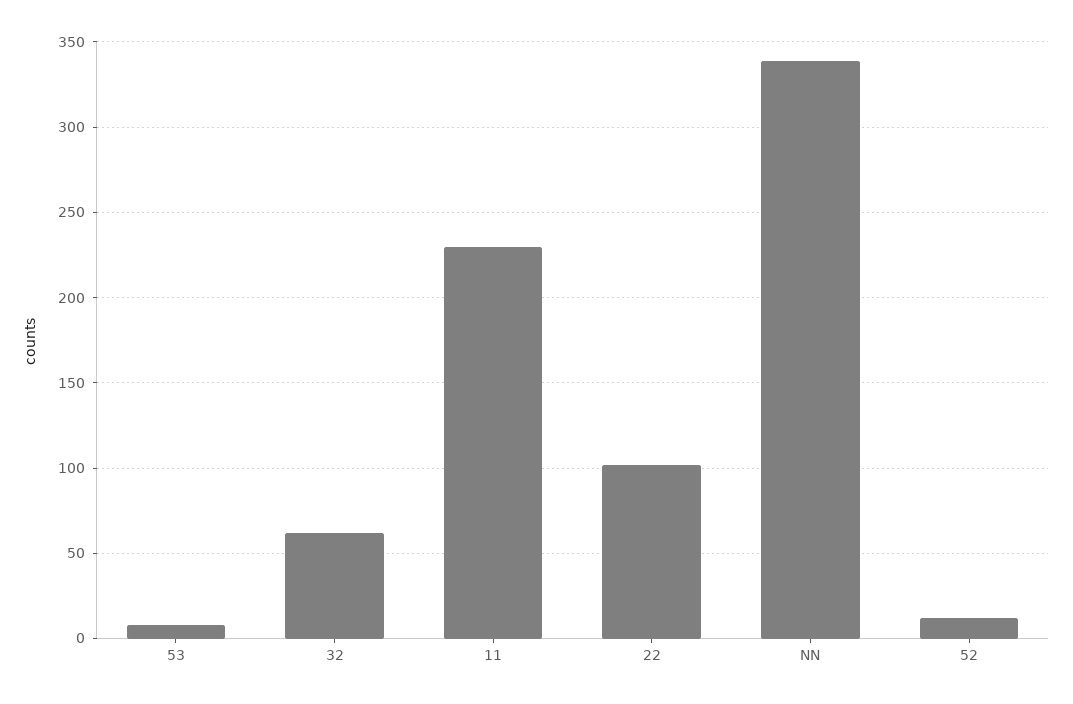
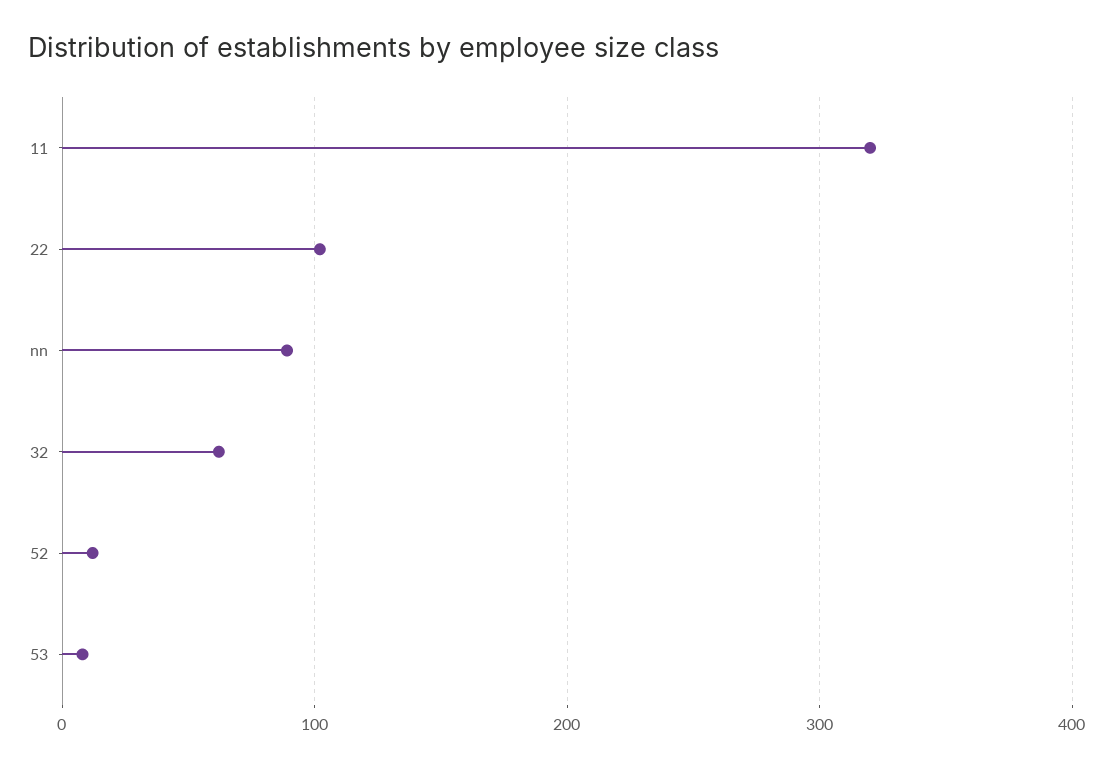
  {
    "53": 10,
    "32": 60,
-   "11": 230,
+   "11": 320,
    "22": 100,
-   "NN": 340,
+   "NN": 90,
    "52": 10
  }

